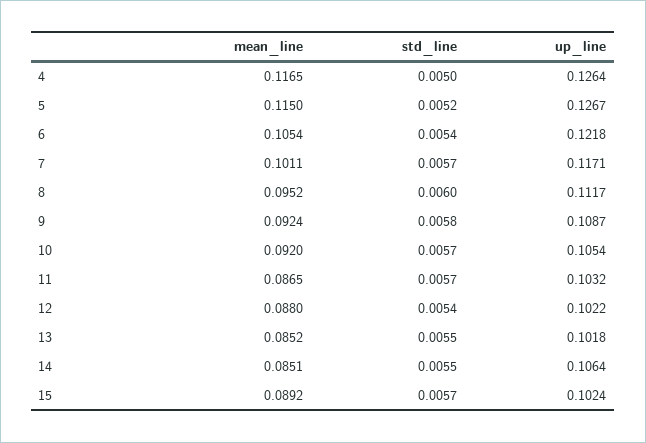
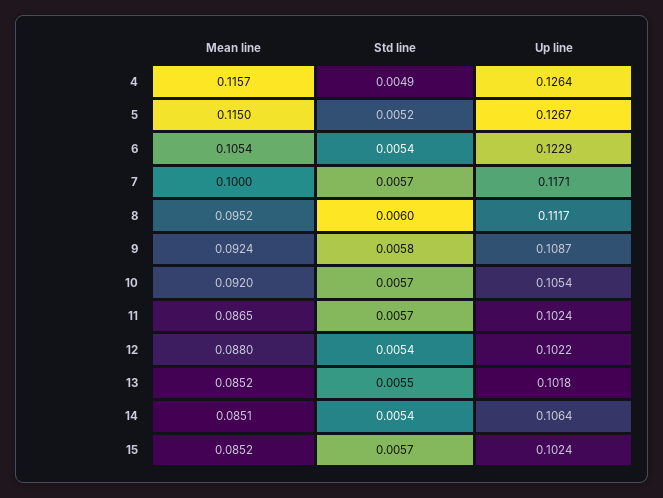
  {
    "mean_line": {
-     "4": 0.1165,
+     "4": 0.1157,
      "5": 0.115,
      "6": 0.1054,
-     "7": 0.1011,
+     "7": 0.1,
      "8": 0.0952,
      "9": 0.0924,
      "10": 0.092,
      "11": 0.0865,
      "12": 0.088,
      "13": 0.0852,
      "14": 0.0851,
-     "15": 0.0892
+     "15": 0.0852
    },
    "std_line": {
-     "4": 0.005,
+     "4": 0.0049,
      "5": 0.0052,
      "6": 0.0054,
      "7": 0.0057,
      "8": 0.006,
      "9": 0.0058,
      "10": 0.0057,
      "11": 0.0057,
      "12": 0.0054,
      "13": 0.0055,
-     "14": 0.0055,
+     "14": 0.0054,
      "15": 0.0057
    },
    "up_line": {
      "4": 0.1264,
      "5": 0.1267,
-     "6": 0.1218,
+     "6": 0.1229,
      "7": 0.1171,
      "8": 0.1117,
      "9": 0.1087,
      "10": 0.1054,
-     "11": 0.1032,
+     "11": 0.1024,
      "12": 0.1022,
      "13": 0.1018,
      "14": 0.1064,
      "15": 0.1024
    }
  }

